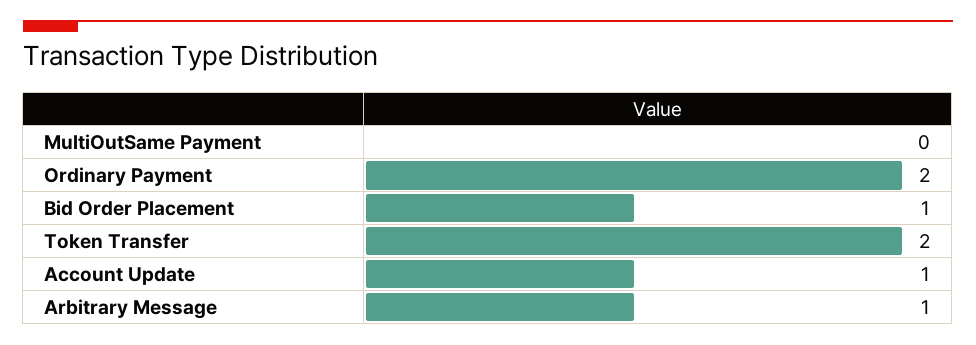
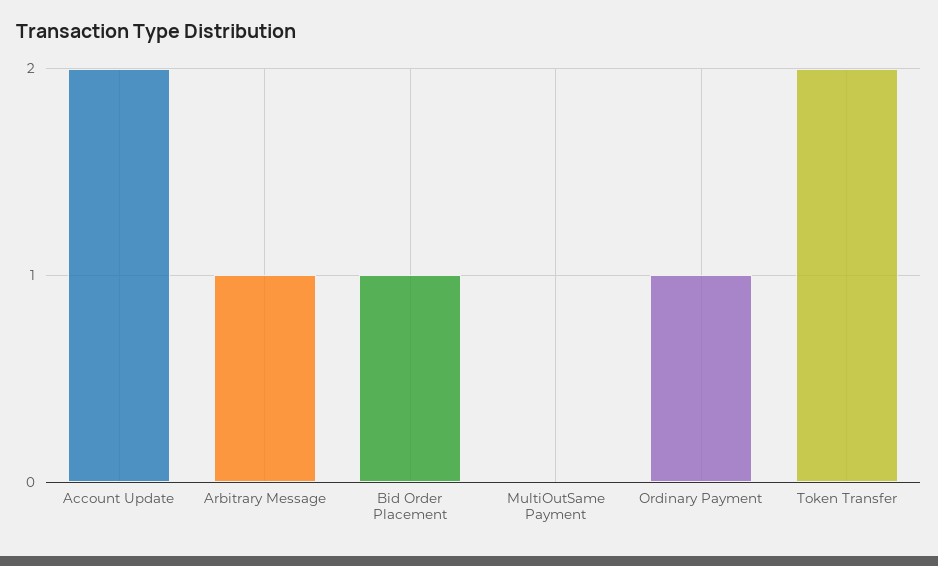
  {
    "MultiOutSame Payment": 0,
-   "Ordinary Payment": 2,
+   "Ordinary Payment": 1,
    "Bid Order Placement": 1,
    "Token Transfer": 2,
-   "Account Update": 1,
+   "Account Update": 2,
    "Arbitrary Message": 1
  }

